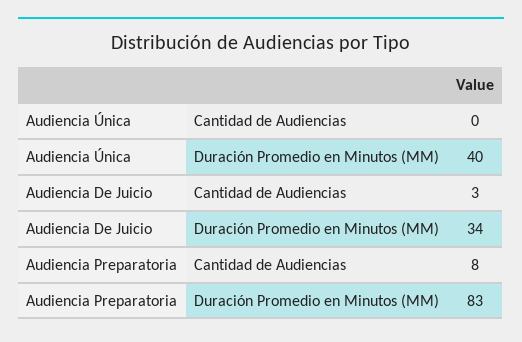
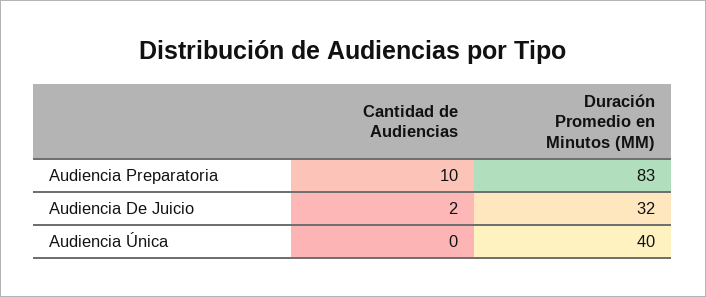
  {
    "Audiencia Única": {
      "Cantidad de Audiencias": 0,
      "Duración Promedio en Minutos (MM)": 40
    },
    "Audiencia De Juicio": {
-     "Cantidad de Audiencias": 3,
+     "Cantidad de Audiencias": 2,
-     "Duración Promedio en Minutos (MM)": 34
+     "Duración Promedio en Minutos (MM)": 32
    },
    "Audiencia Preparatoria": {
-     "Cantidad de Audiencias": 8,
+     "Cantidad de Audiencias": 10,
      "Duración Promedio en Minutos (MM)": 83
    }
  }

